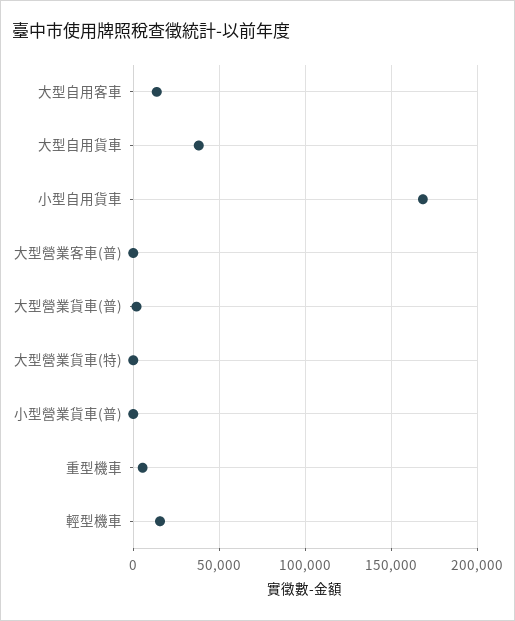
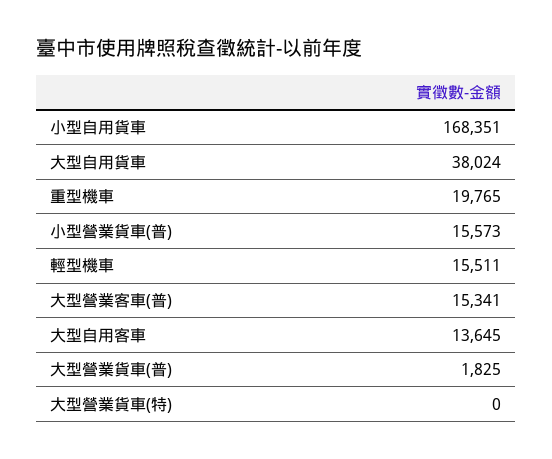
  {
    "大型自用客車": 13645,
    "大型自用貨車": 38024,
    "小型自用貨車": 168351,
-   "大型營業客車(普)": 0,
+   "大型營業客車(普)": 15341,
    "大型營業貨車(普)": 1825,
    "大型營業貨車(特)": 0,
-   "小型營業貨車(普)": 0,
+   "小型營業貨車(普)": 15573,
-   "重型機車": 5000,
+   "重型機車": 19765,
    "輕型機車": 15511
  }

